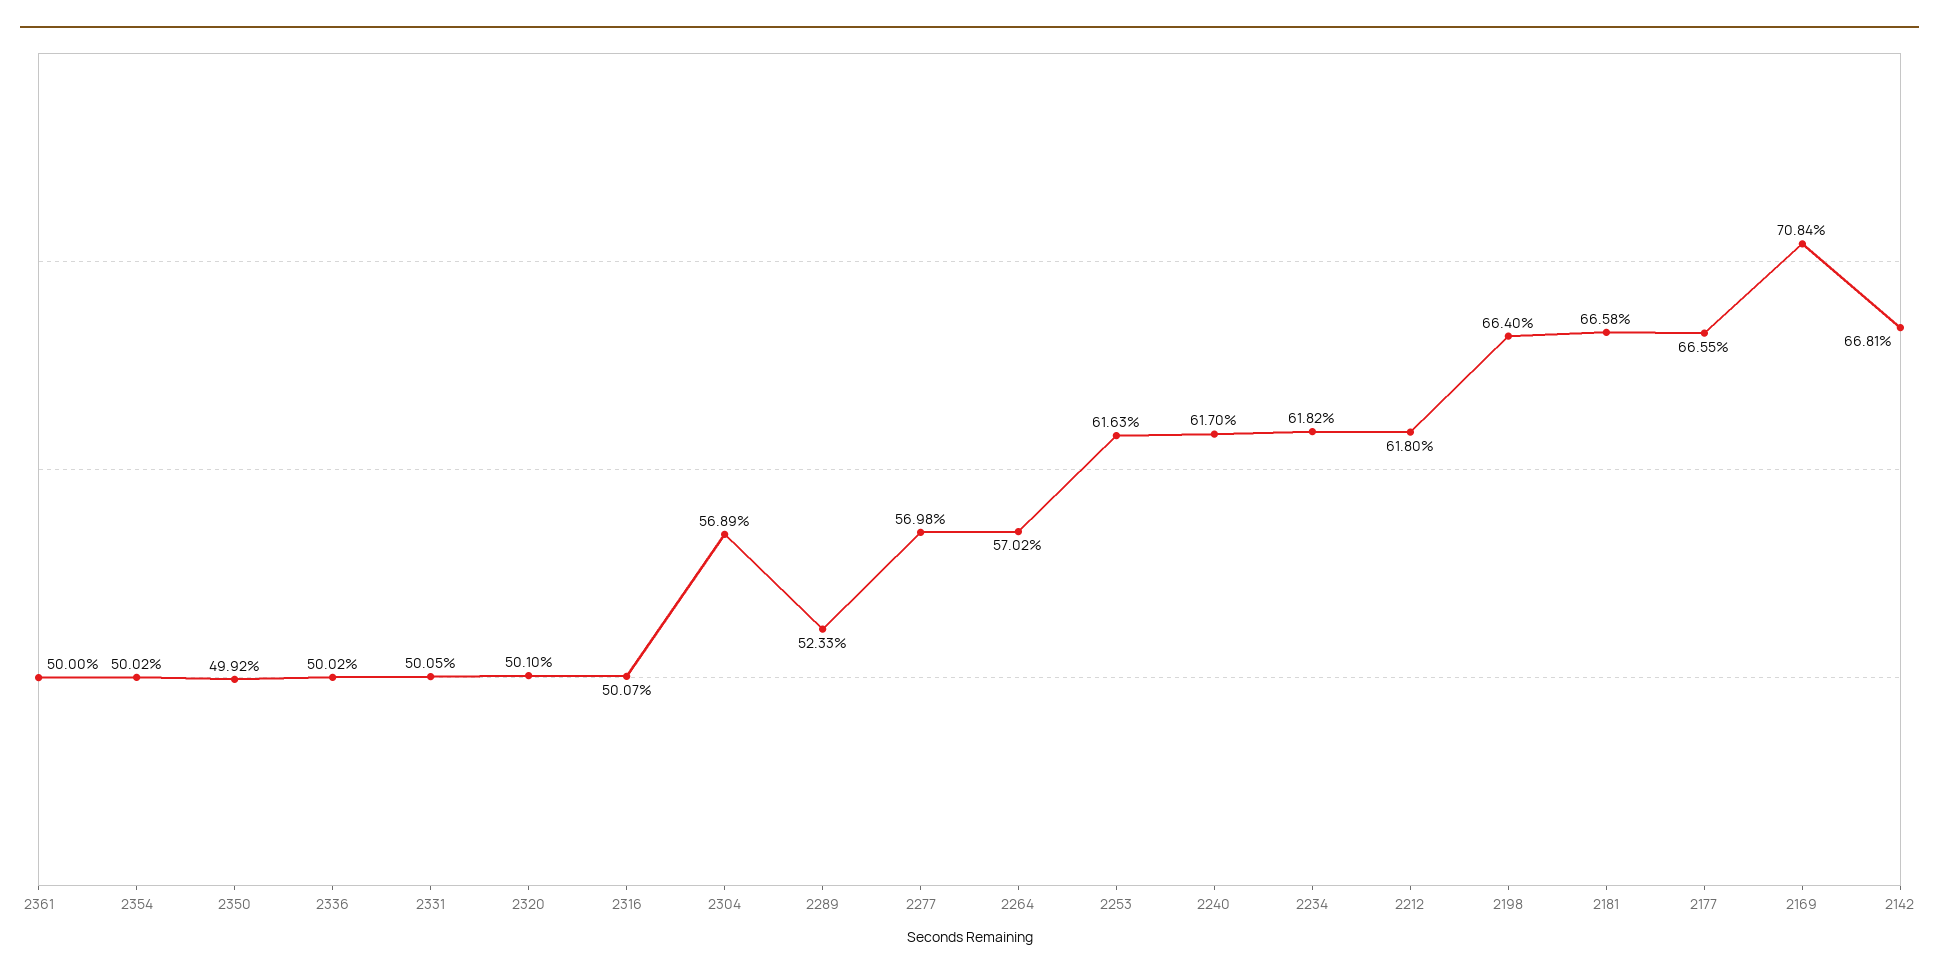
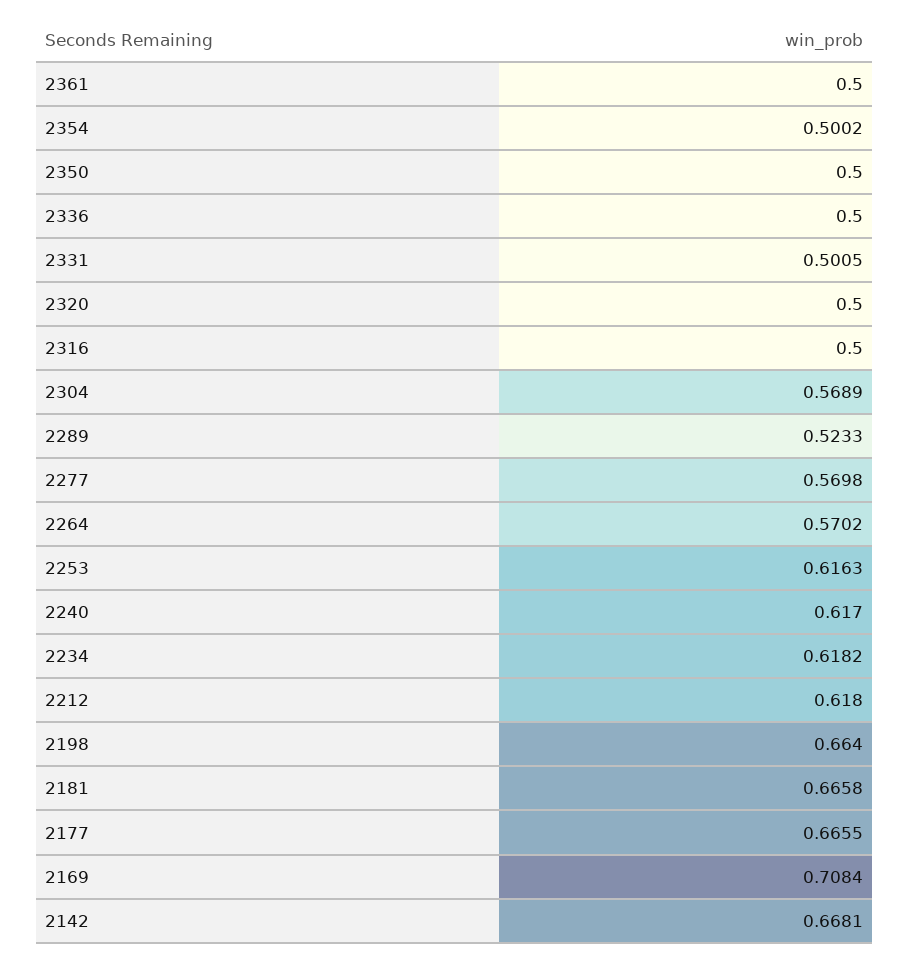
  {
    "2361": 0.5,
    "2354": 0.5002,
-   "2350": 0.4992,
+   "2350": 0.5,
-   "2336": 0.5002,
+   "2336": 0.5,
    "2331": 0.5005,
-   "2320": 0.501,
+   "2320": 0.5,
-   "2316": 0.5007,
+   "2316": 0.5,
    "2304": 0.5689,
    "2289": 0.5233,
    "2277": 0.5698,
    "2264": 0.5702,
    "2253": 0.6163,
    "2240": 0.617,
    "2234": 0.6182,
    "2212": 0.618,
    "2198": 0.664,
    "2181": 0.6658,
    "2177": 0.6655,
    "2169": 0.7084,
    "2142": 0.6681
  }

